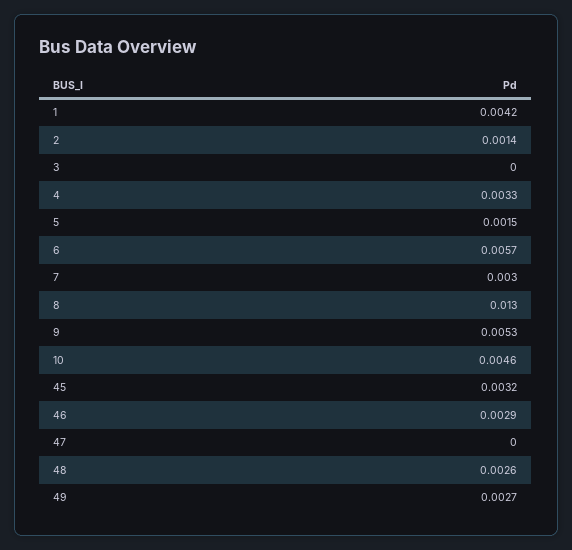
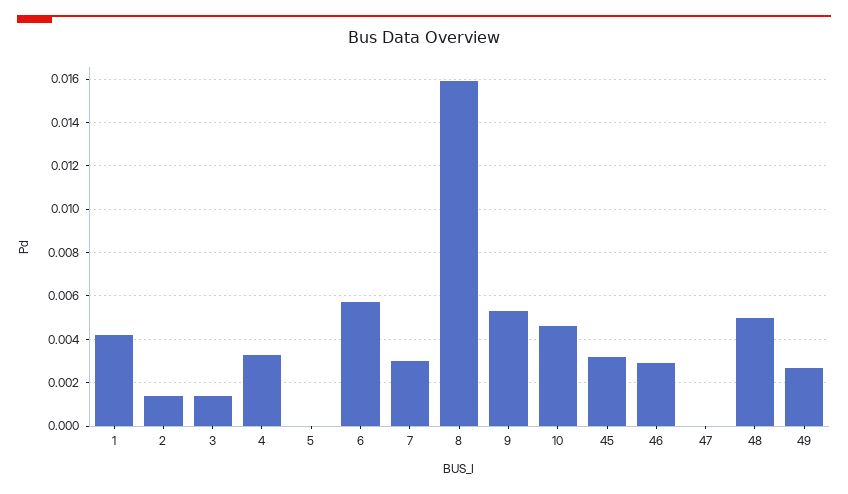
  {
    "1": 0.0042,
    "2": 0.0014,
-   "3": 0,
+   "3": 0.0015,
    "4": 0.0033,
-   "5": 0.0015,
+   "5": 0,
    "6": 0.0057,
    "7": 0.003,
-   "8": 0.013,
+   "8": 0.016,
    "9": 0.0053,
    "10": 0.0046,
    "45": 0.0032,
    "46": 0.0029,
    "47": 0,
-   "48": 0.0026,
+   "48": 0.005,
    "49": 0.0027
  }

